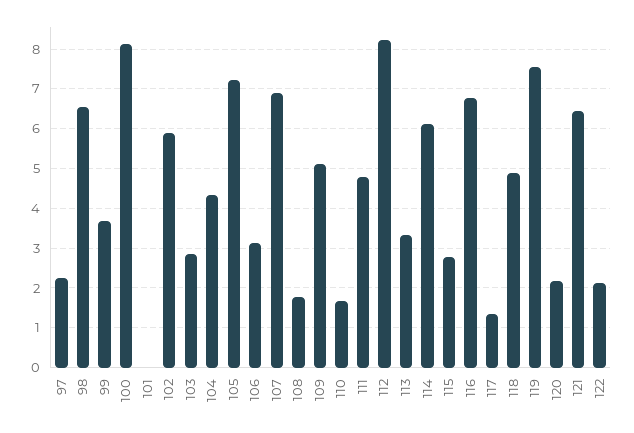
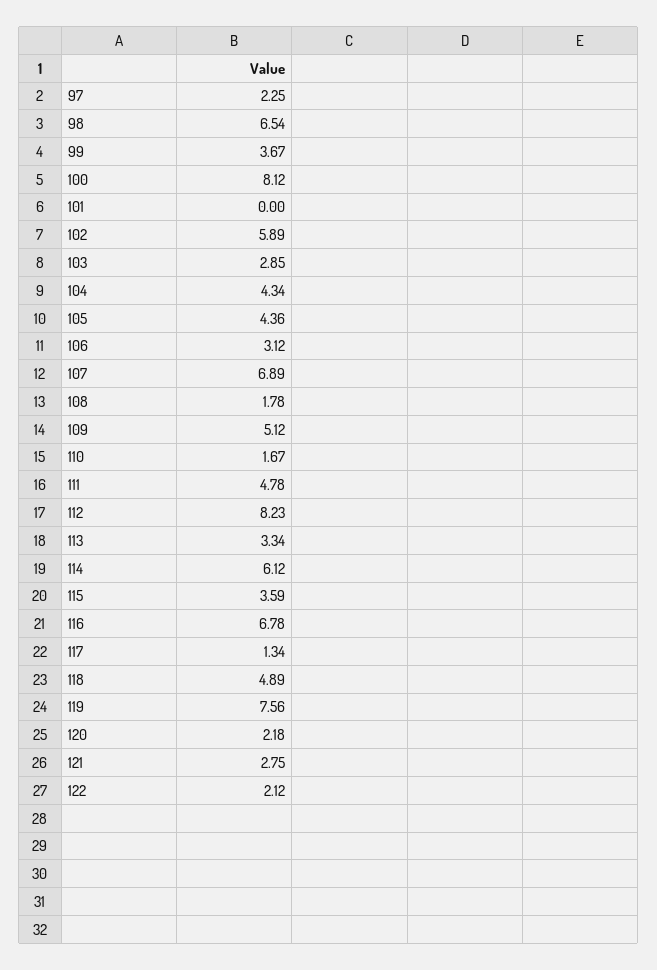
  {
    "97": 2.25,
    "98": 6.54,
    "99": 3.67,
    "100": 8.12,
    "101": 0,
    "102": 5.89,
    "103": 2.85,
    "104": 4.34,
-   "105": 7.2,
+   "105": 4.36,
    "106": 3.12,
    "107": 6.89,
    "108": 1.78,
    "109": 5.12,
    "110": 1.67,
    "111": 4.78,
    "112": 8.23,
    "113": 3.34,
    "114": 6.12,
-   "115": 2.8,
+   "115": 3.59,
    "116": 6.78,
    "117": 1.34,
    "118": 4.89,
    "119": 7.56,
    "120": 2.18,
-   "121": 6.4,
+   "121": 2.75,
    "122": 2.12
  }

